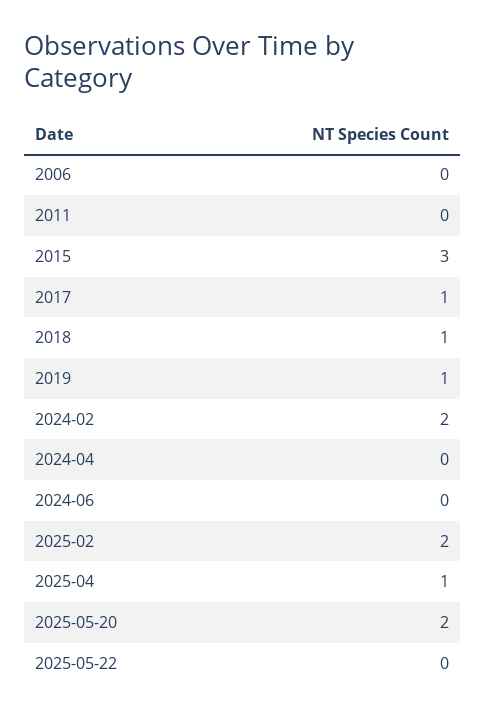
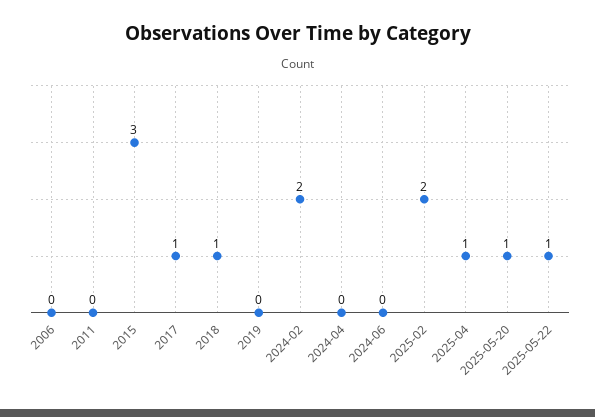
  {
    "2006": 0,
    "2011": 0,
    "2015": 3,
    "2017": 1,
    "2018": 1,
-   "2019": 1,
+   "2019": 0,
    "2024-02": 2,
    "2024-04": 0,
    "2024-06": 0,
    "2025-02": 2,
    "2025-04": 1,
-   "2025-05-20": 2,
+   "2025-05-20": 1,
-   "2025-05-22": 0
+   "2025-05-22": 1
  }

